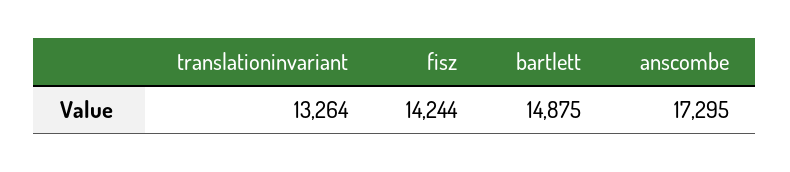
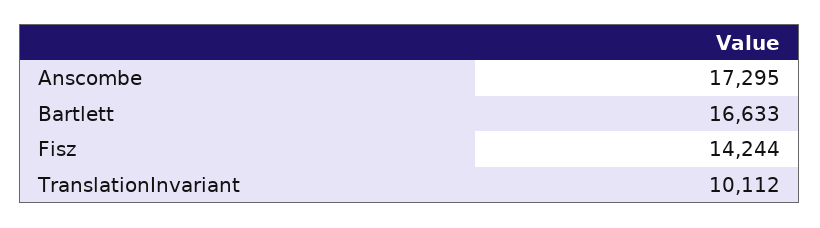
  {
-   "translationinvariant": 13264,
+   "translationinvariant": 10112,
    "fisz": 14244,
-   "bartlett": 14875,
+   "bartlett": 16633,
    "anscombe": 17295
  }

